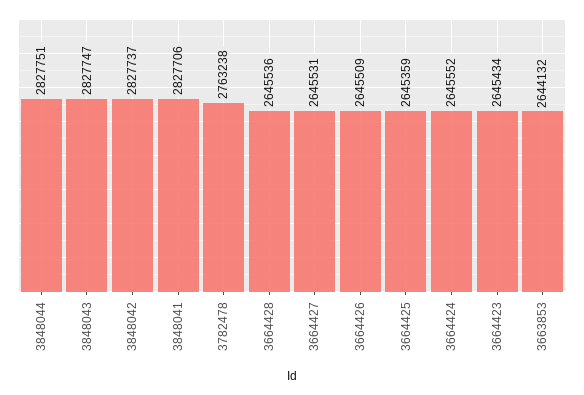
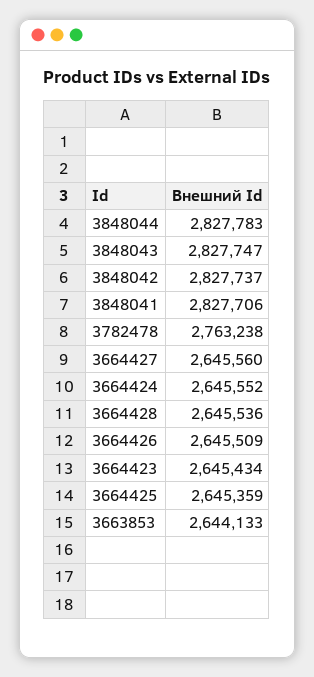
  {
-   "3848044": 2827751,
+   "3848044": 2827783,
    "3848043": 2827747,
    "3848042": 2827737,
    "3848041": 2827706,
    "3782478": 2763238,
    "3664428": 2645536,
-   "3664427": 2645531,
+   "3664427": 2645560,
    "3664426": 2645509,
    "3664425": 2645359,
    "3664424": 2645552,
    "3664423": 2645434,
-   "3663853": 2644132
+   "3663853": 2644133
  }

